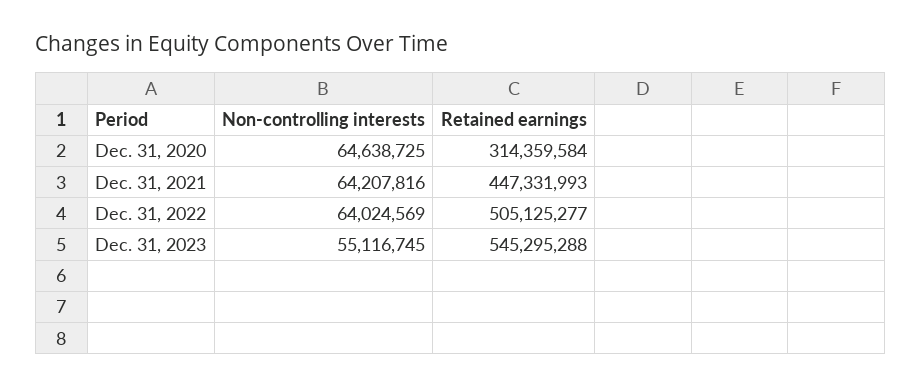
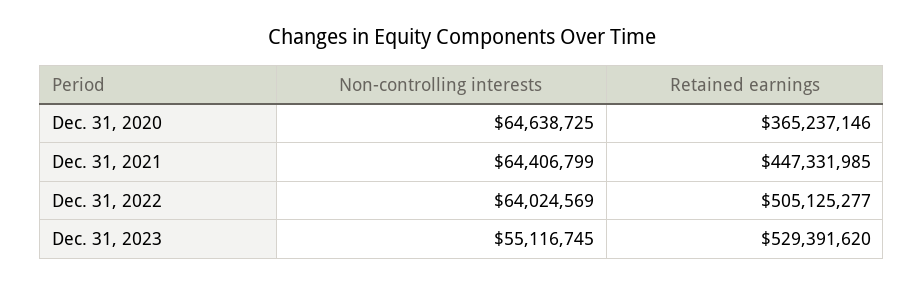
  {
    "Non-controlling interests": {
      "Dec. 31, 2020": 64638725,
-     "Dec. 31, 2021": 64207816,
+     "Dec. 31, 2021": 64406799,
      "Dec. 31, 2022": 64024569,
      "Dec. 31, 2023": 55116745
    },
    "Retained earnings": {
-     "Dec. 31, 2020": 314359584,
+     "Dec. 31, 2020": 365237146,
-     "Dec. 31, 2021": 447331993,
+     "Dec. 31, 2021": 447331985,
      "Dec. 31, 2022": 505125277,
-     "Dec. 31, 2023": 545295288
+     "Dec. 31, 2023": 529391620
    }
  }

